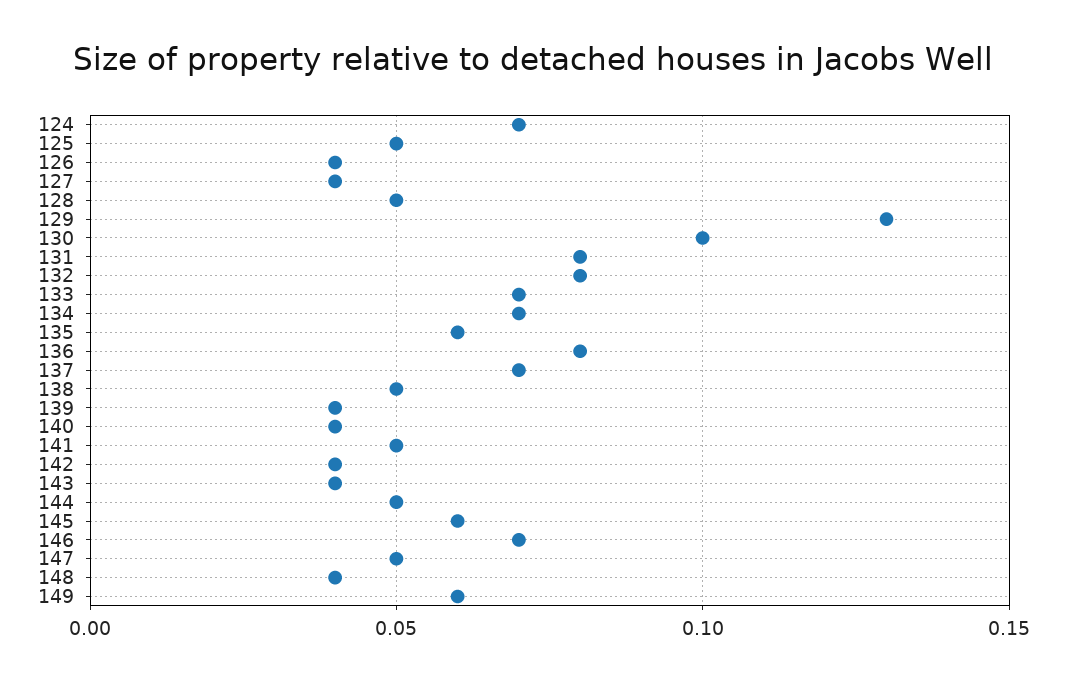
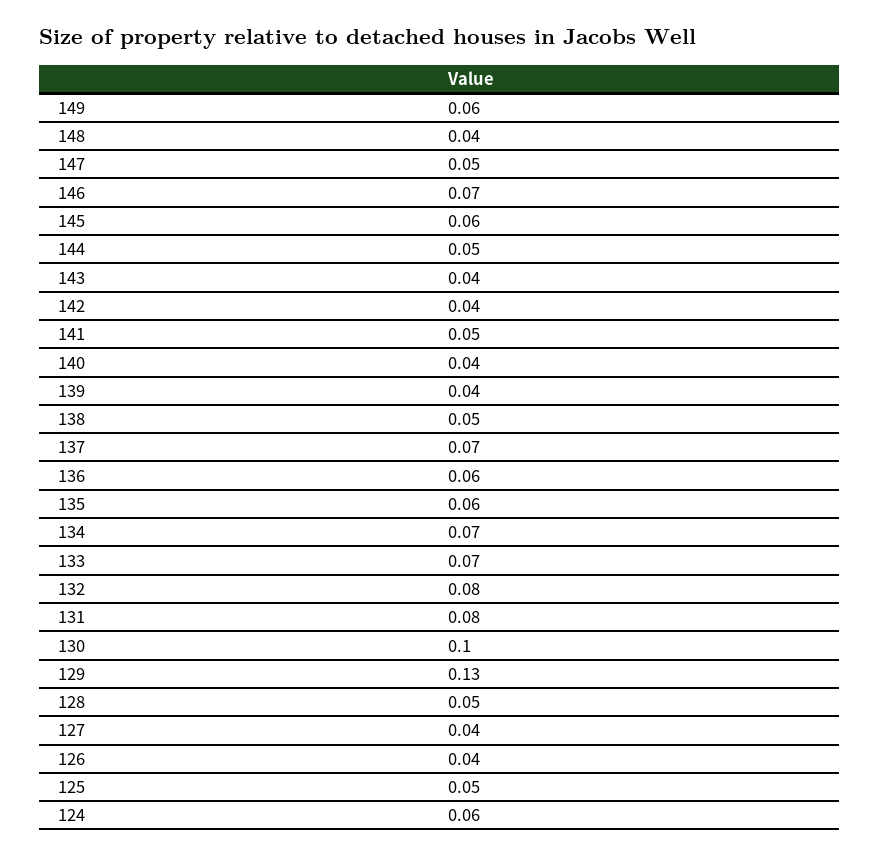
  {
-   "124": 0.07,
+   "124": 0.06,
    "125": 0.05,
    "126": 0.04,
    "127": 0.04,
    "128": 0.05,
    "129": 0.13,
    "130": 0.1,
    "131": 0.08,
    "132": 0.08,
    "133": 0.07,
    "134": 0.07,
    "135": 0.06,
-   "136": 0.08,
+   "136": 0.06,
    "137": 0.07,
    "138": 0.05,
    "139": 0.04,
    "140": 0.04,
    "141": 0.05,
    "142": 0.04,
    "143": 0.04,
    "144": 0.05,
    "145": 0.06,
    "146": 0.07,
    "147": 0.05,
    "148": 0.04,
    "149": 0.06
  }

